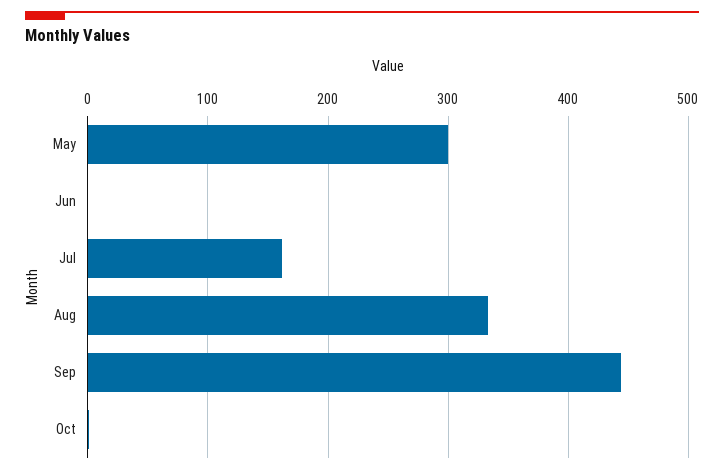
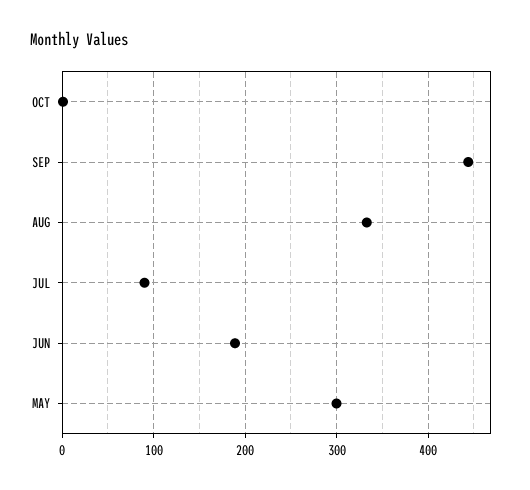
  {
    "May": 300,
-   "Jun": 0,
+   "Jun": 190,
-   "Jul": 160,
+   "Jul": 90,
    "Aug": 330,
    "Sep": 440,
    "Oct": 0
  }

